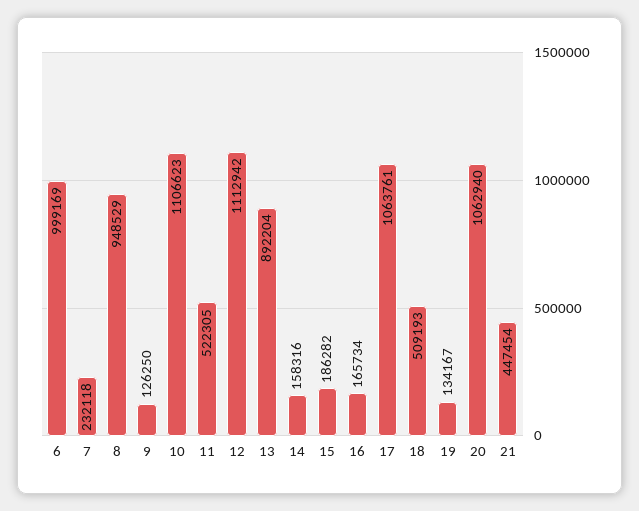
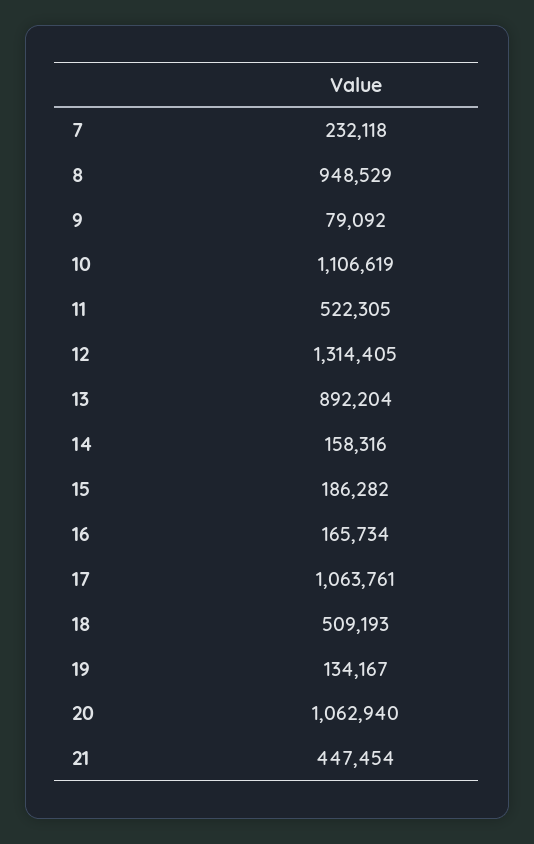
  {
-   "6": 999169,
    "7": 232118,
    "8": 948529,
-   "9": 126250,
+   "9": 79092,
-   "10": 1106623,
+   "10": 1106619,
    "11": 522305,
-   "12": 1112942,
+   "12": 1314405,
    "13": 892204,
    "14": 158316,
    "15": 186282,
    "16": 165734,
    "17": 1063761,
    "18": 509193,
    "19": 134167,
    "20": 1062940,
    "21": 447454
  }

